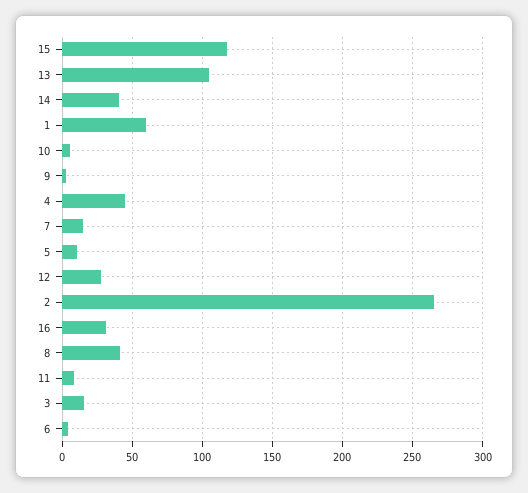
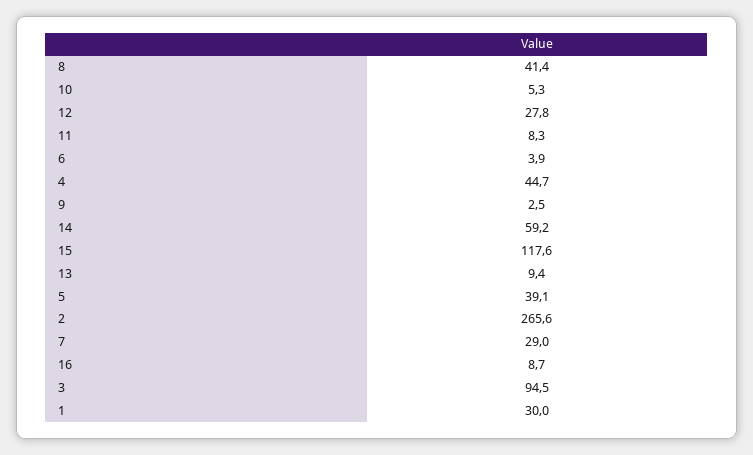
  {
    "15": 117.6,
-   "13": 105,
+   "13": 9.4,
-   "14": 40,
+   "14": 59.2,
-   "1": 60,
+   "1": 30,
    "10": 5.3,
    "9": 2.5,
    "4": 44.7,
-   "7": 15,
+   "7": 29,
-   "5": 10,
+   "5": 39.1,
    "12": 27.8,
    "2": 265.6,
-   "16": 30,
+   "16": 8.7,
    "8": 41.4,
    "11": 8.3,
-   "3": 15,
+   "3": 94.5,
    "6": 3.9
  }

